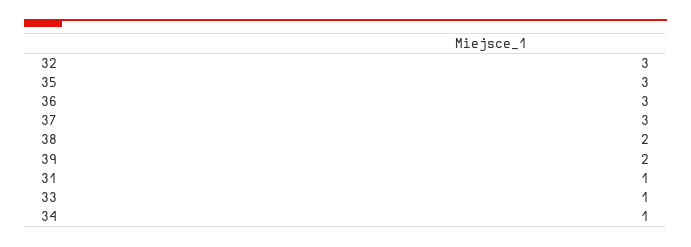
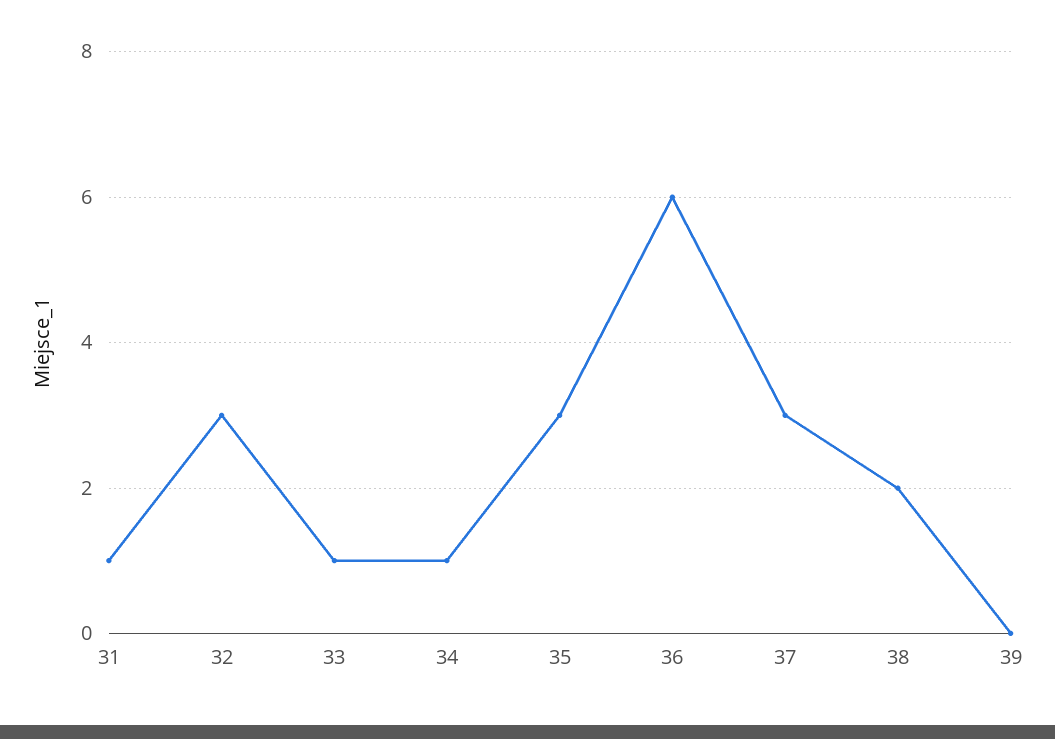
  {
    "32": 3,
    "35": 3,
-   "36": 3,
+   "36": 6,
    "37": 3,
    "38": 2,
-   "39": 2,
+   "39": 0,
    "31": 1,
    "33": 1,
    "34": 1
  }

